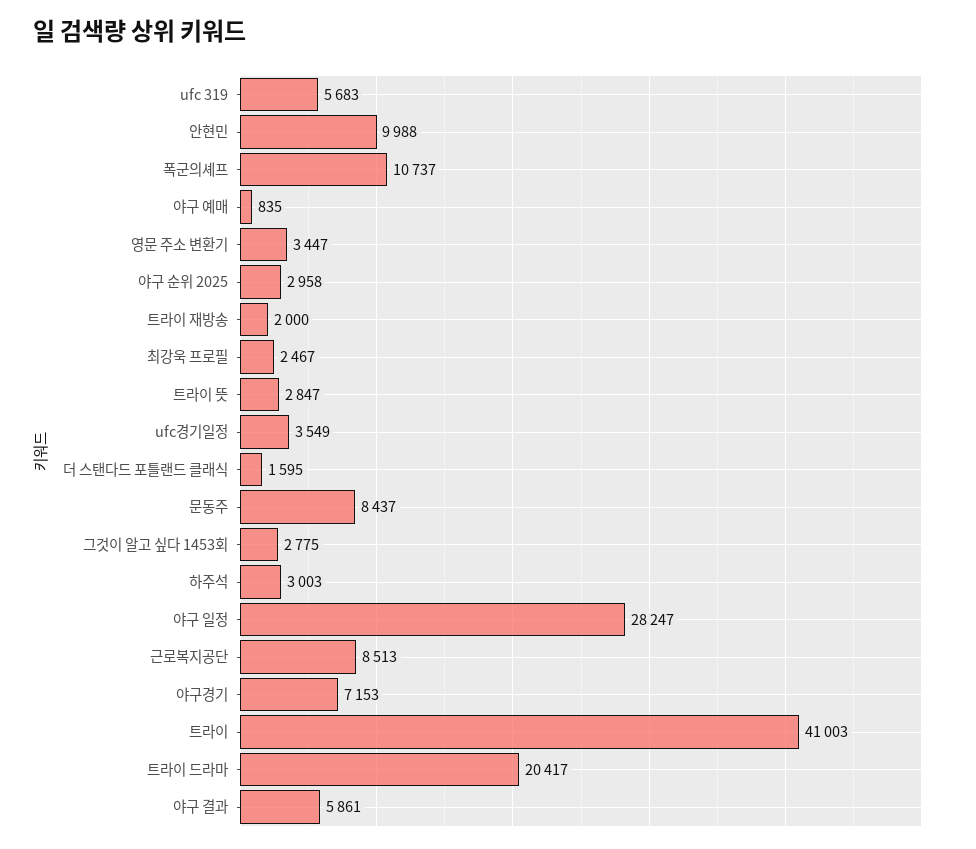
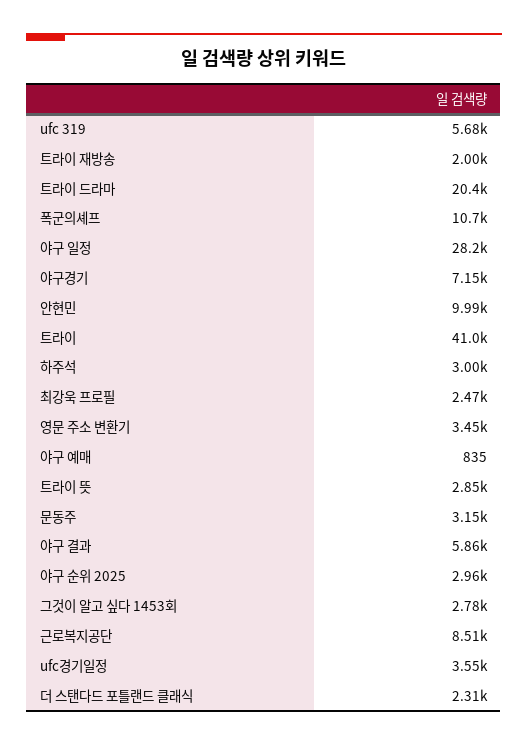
  {
    "ufc 319": 5683,
    "안현민": 9988,
    "폭군의셰프": 10737,
    "야구 예매": 835,
    "영문 주소 변환기": 3447,
    "야구 순위 2025": 2958,
    "트라이 재방송": 2000,
    "최강욱 프로필": 2467,
    "트라이 뜻": 2847,
    "ufc경기일정": 3549,
-   "더 스탠다드 포틀랜드 클래식": 1595,
+   "더 스탠다드 포틀랜드 클래식": 2310,
-   "문동주": 8437,
+   "문동주": 3150,
    "그것이 알고 싶다 1453회": 2775,
    "하주석": 3003,
    "야구 일정": 28247,
    "근로복지공단": 8513,
    "야구경기": 7153,
    "트라이": 41003,
    "트라이 드라마": 20417,
    "야구 결과": 5861
  }

